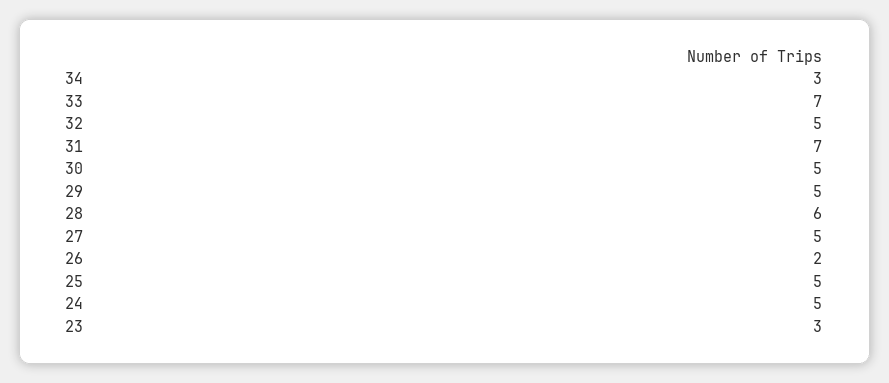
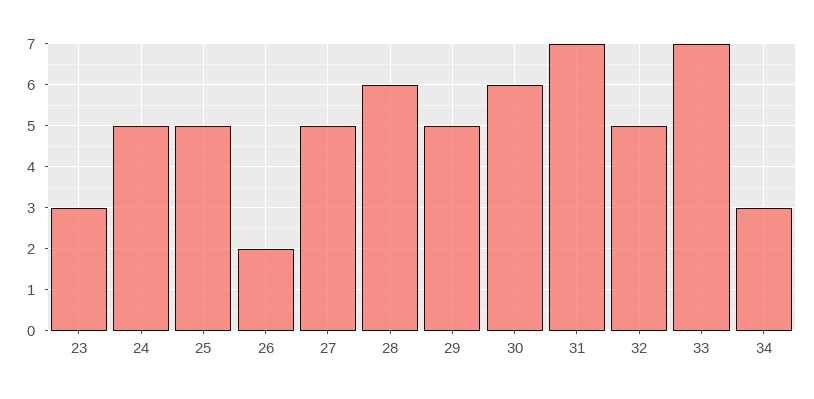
  {
    "34": 3,
    "33": 7,
    "32": 5,
    "31": 7,
-   "30": 5,
+   "30": 6,
    "29": 5,
    "28": 6,
    "27": 5,
    "26": 2,
    "25": 5,
    "24": 5,
    "23": 3
  }

